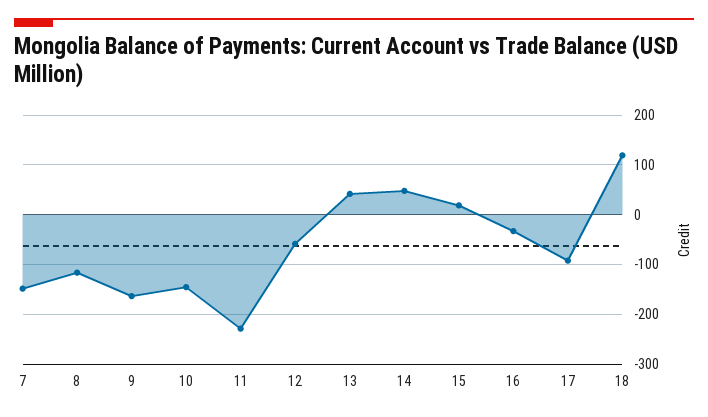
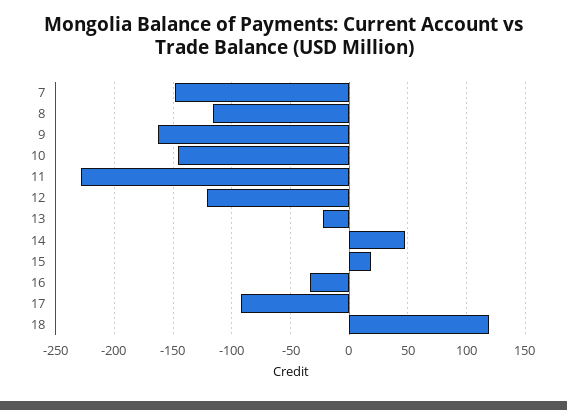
  {
    "7": -150,
    "8": -120,
    "9": -160,
    "10": -150,
    "11": -230,
-   "12": -60,
+   "12": -120,
-   "13": 40,
+   "13": -20,
    "14": 50,
    "15": 20,
    "16": -30,
    "17": -90,
    "18": 120
  }

